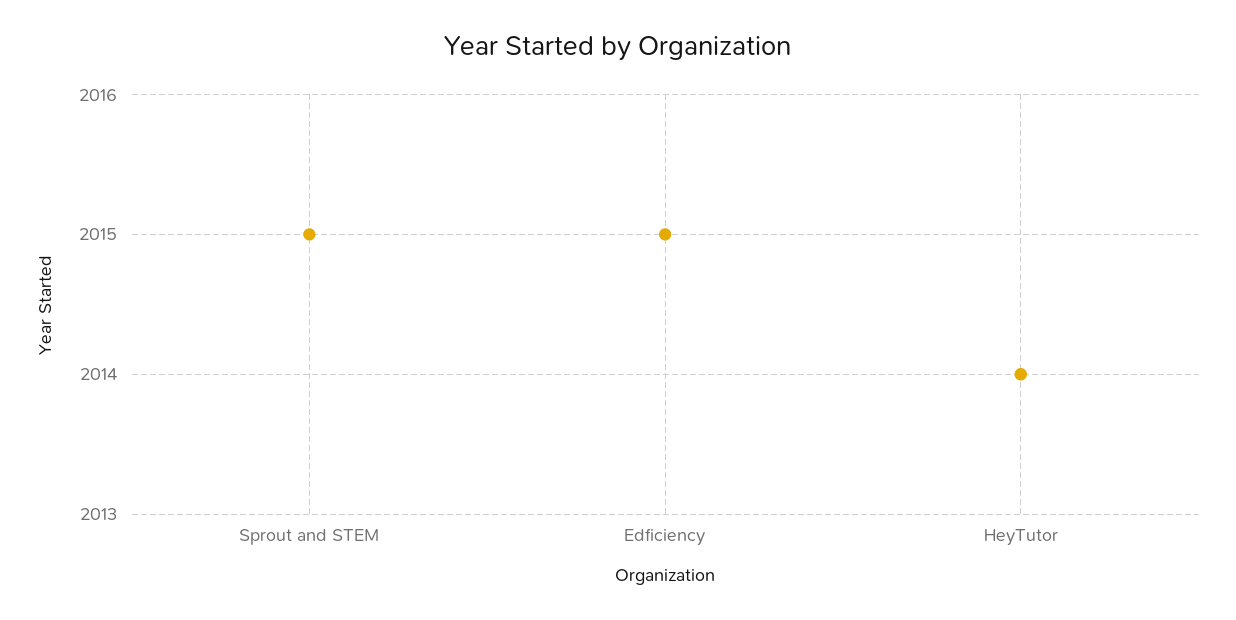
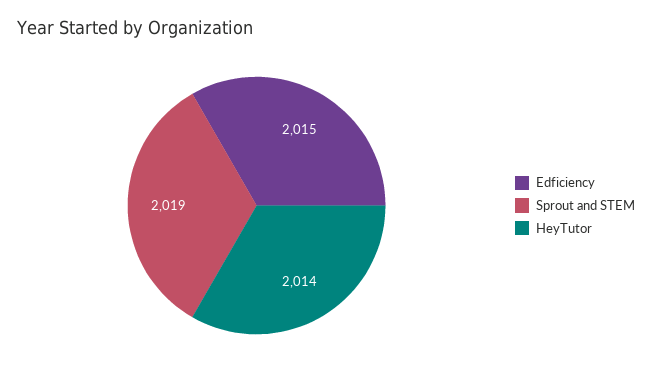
  {
-   "Sprout and STEM": 2015,
+   "Sprout and STEM": 2019,
    "Edficiency": 2015,
    "HeyTutor": 2014
  }

